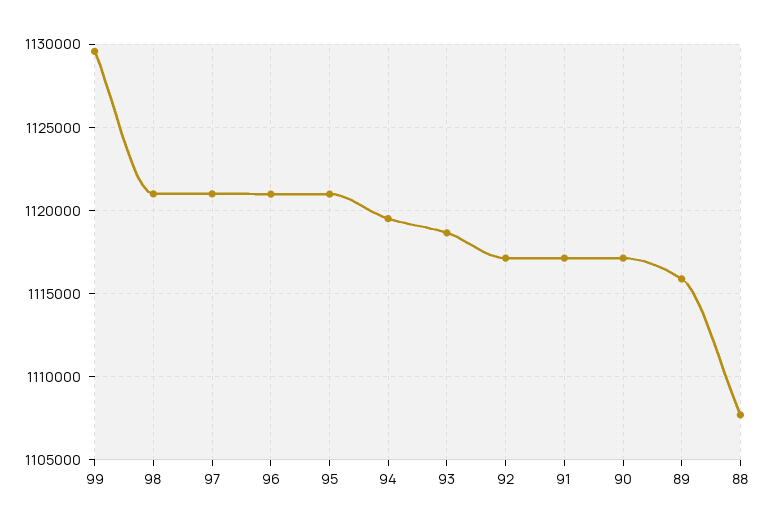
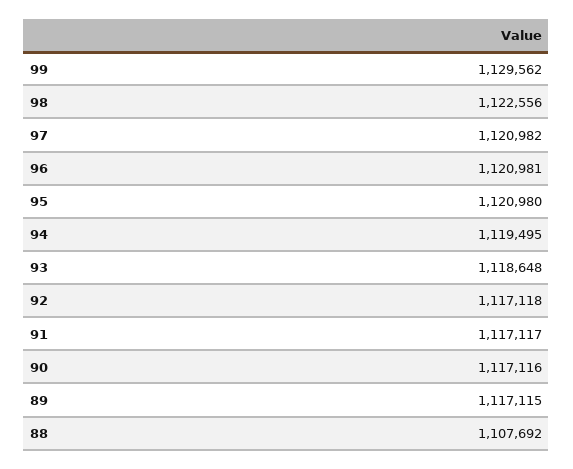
  {
    "99": 1129562,
-   "98": 1121000,
+   "98": 1122556,
    "97": 1120982,
    "96": 1120981,
    "95": 1120980,
    "94": 1119495,
    "93": 1118648,
    "92": 1117118,
    "91": 1117117,
    "90": 1117116,
-   "89": 1116000,
+   "89": 1117115,
    "88": 1107692
  }

